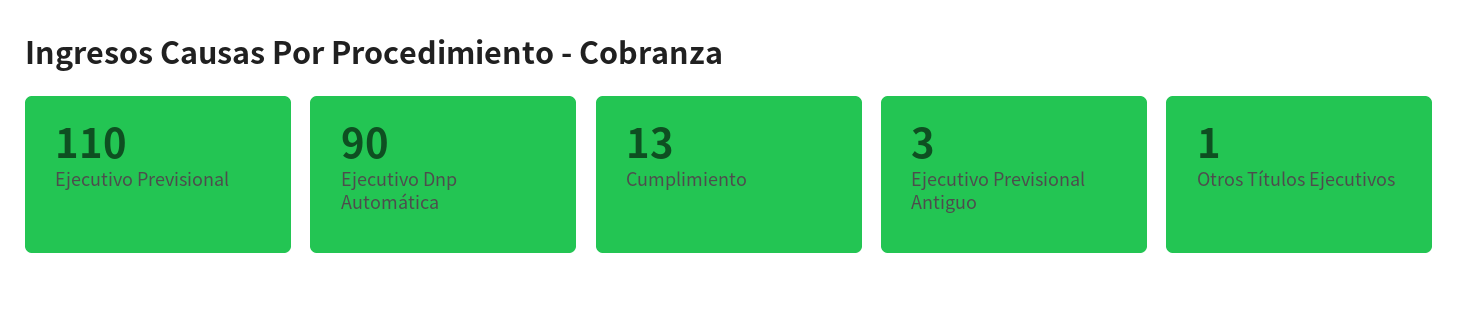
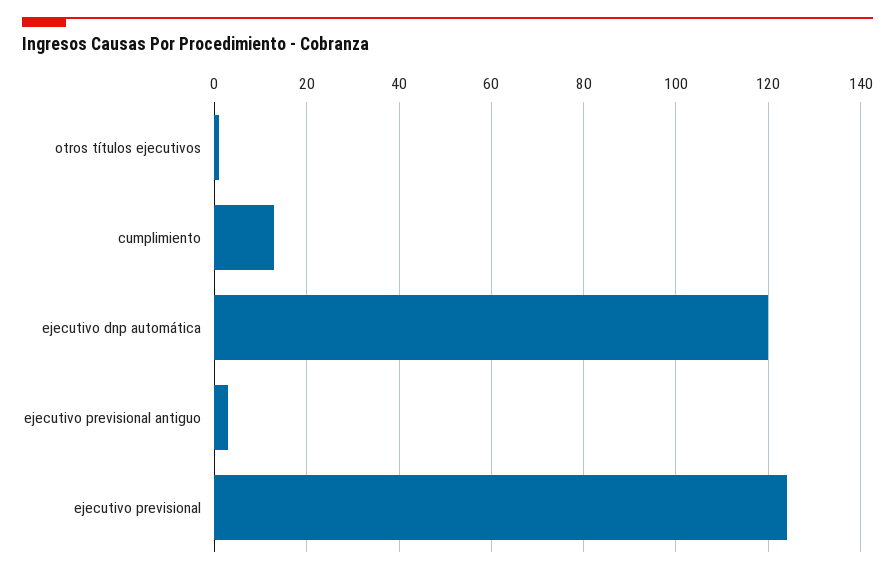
  {
-   "Ejecutivo Previsional": 110,
+   "Ejecutivo Previsional": 125,
-   "Ejecutivo Dnp Automática": 90,
+   "Ejecutivo Dnp Automática": 120,
    "Cumplimiento": 13,
    "Ejecutivo Previsional Antiguo": 3,
    "Otros Títulos Ejecutivos": 1
  }

